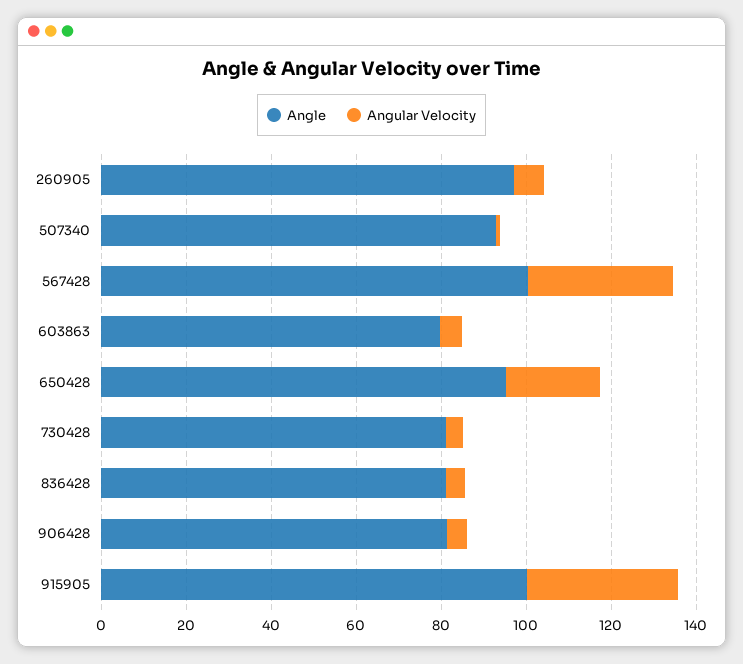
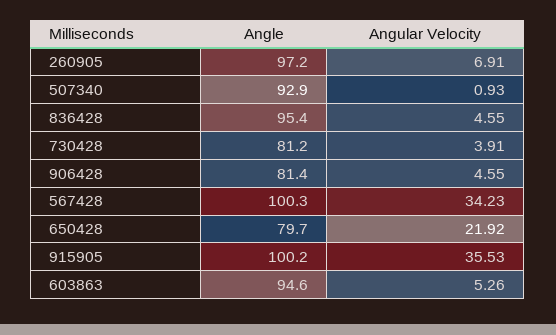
  {
    "Angle": {
      "260905": 97.2,
      "507340": 92.9,
      "567428": 100.3,
-     "603863": 80,
+     "603863": 94.6,
-     "650428": 95,
+     "650428": 79.7,
      "730428": 81.2,
-     "836428": 80,
+     "836428": 95.4,
      "906428": 81.4,
      "915905": 100.2
    },
    "Angular Velocity": {
      "260905": 6.91,
      "507340": 0.93,
      "567428": 34.23,
      "603863": 5.26,
      "650428": 21.92,
      "730428": 3.91,
      "836428": 4.55,
      "906428": 4.55,
      "915905": 35.53
    }
  }

